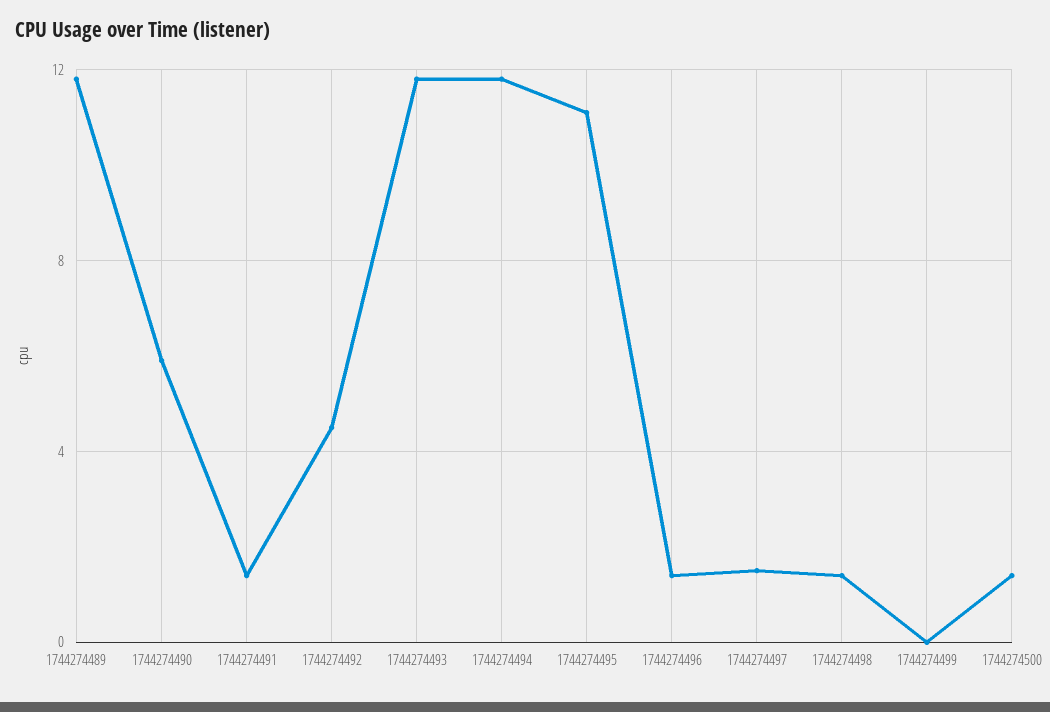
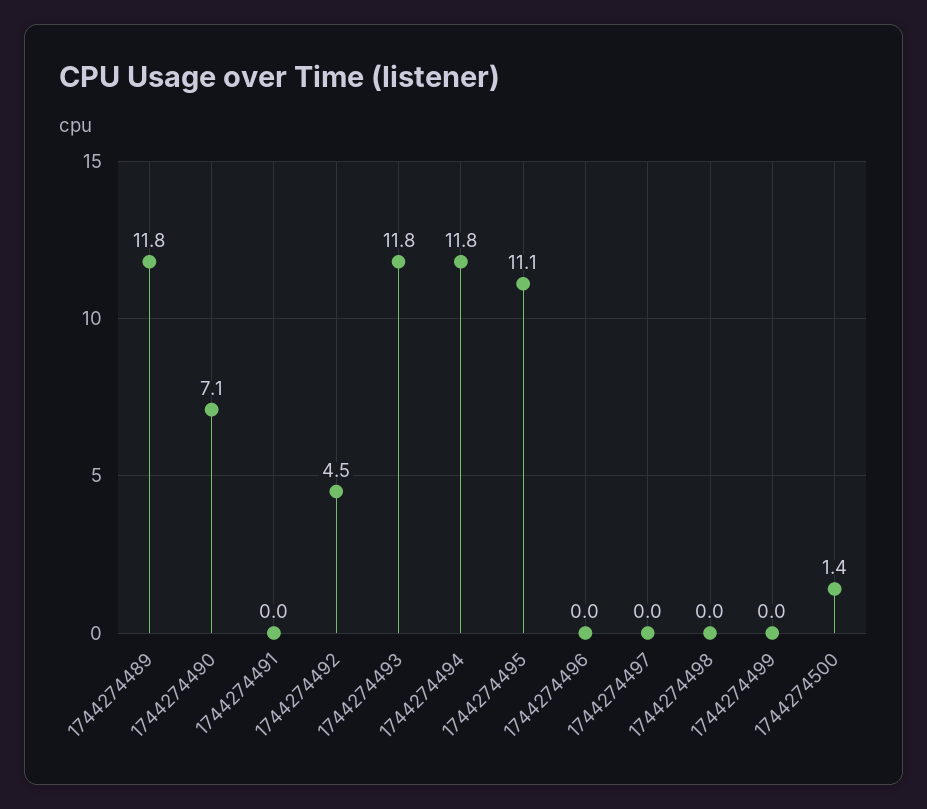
  {
    "1744274489": 11.8,
-   "1744274490": 6,
+   "1744274490": 7.1,
-   "1744274491": 1.5,
+   "1744274491": 0,
    "1744274492": 4.5,
    "1744274493": 11.8,
    "1744274494": 11.8,
    "1744274495": 11.1,
-   "1744274496": 1.5,
+   "1744274496": 0,
-   "1744274497": 1.5,
+   "1744274497": 0,
-   "1744274498": 1.5,
+   "1744274498": 0,
    "1744274499": 0,
    "1744274500": 1.4
  }

